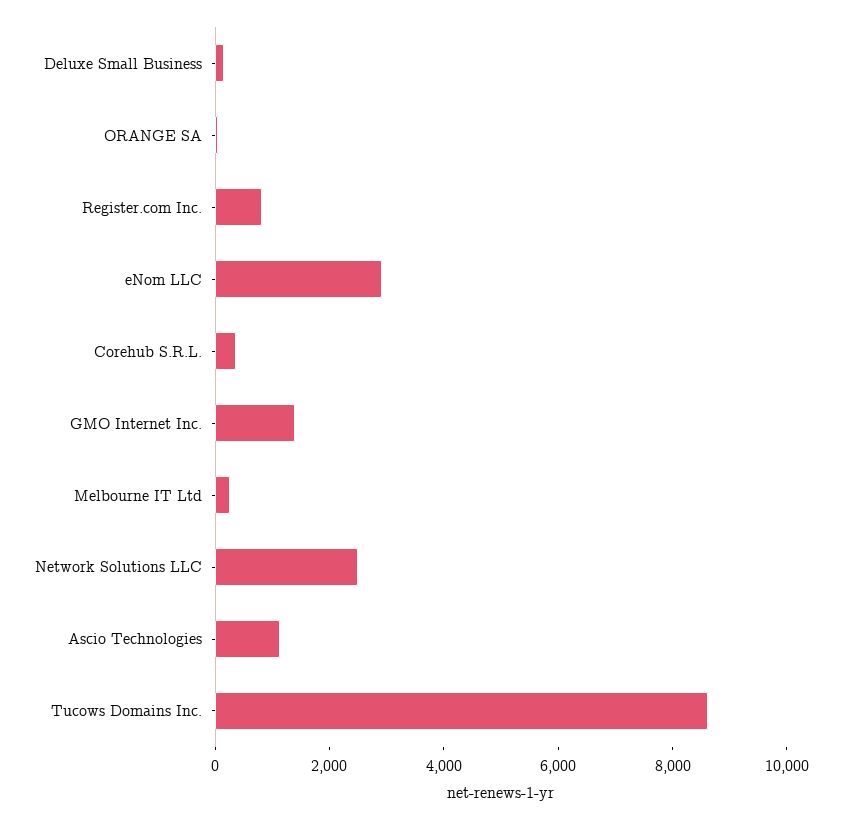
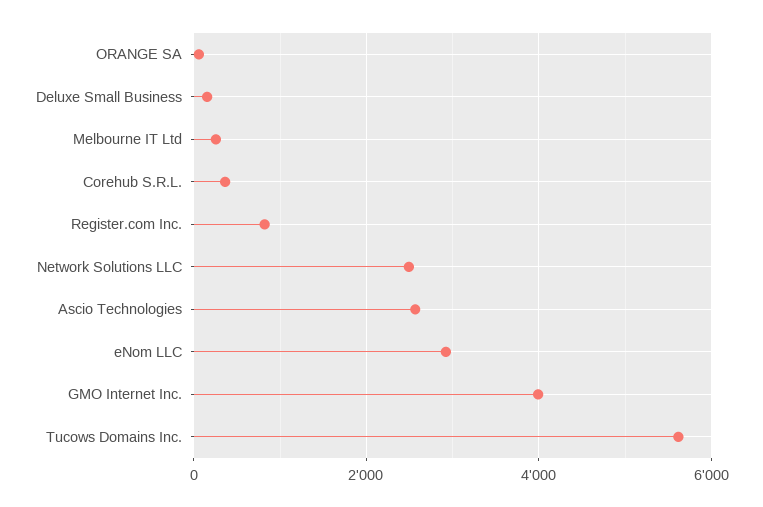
  {
    "Deluxe Small Business": 200,
    "ORANGE SA": 0,
    "Register.com Inc.": 800,
    "eNom LLC": 3000,
    "Corehub S.R.L.": 400,
-   "GMO Internet Inc.": 1500,
+   "GMO Internet Inc.": 4000,
    "Melbourne IT Ltd": 200,
    "Network Solutions LLC": 2400,
-   "Ascio Technologies": 1000,
+   "Ascio Technologies": 2600,
-   "Tucows Domains Inc.": 8500
+   "Tucows Domains Inc.": 5600
  }

